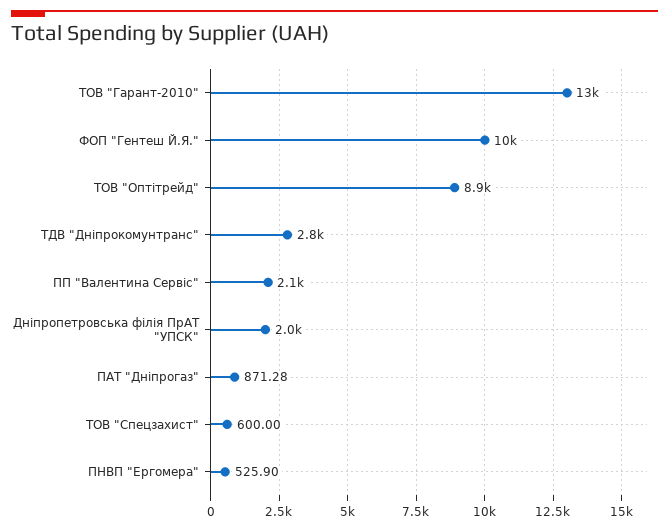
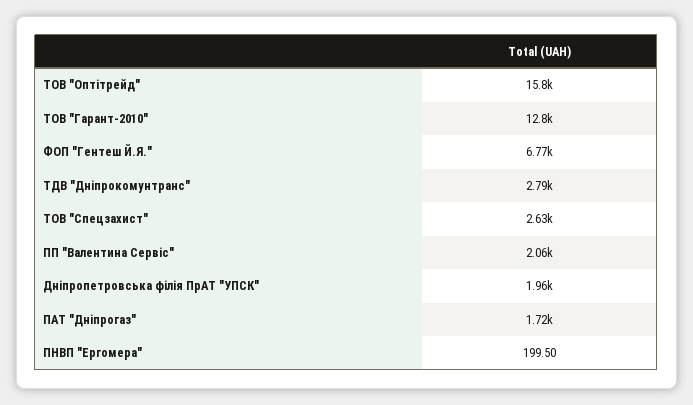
  {
    "ТОВ \"Гарант-2010\"": 12800,
-   "ФОП \"Гентеш Й.Я.\"": 10000,
+   "ФОП \"Гентеш Й.Я.\"": 6770,
-   "ТОВ \"Оптітрейд\"": 8900,
+   "ТОВ \"Оптітрейд\"": 15800,
    "ТДВ \"Дніпрокомунтранс\"": 2790,
    "ПП \"Валентина Сервіс\"": 2060,
    "Дніпропетровська філія ПрАТ \"УПСК\"": 1960,
-   "ПАТ \"Дніпрогаз\"": 871.28,
+   "ПАТ \"Дніпрогаз\"": 1720,
-   "ТОВ \"Спецзахист\"": 600,
+   "ТОВ \"Спецзахист\"": 2630,
-   "ПНВП \"Ергомера\"": 525.9
+   "ПНВП \"Ергомера\"": 199.5
  }

